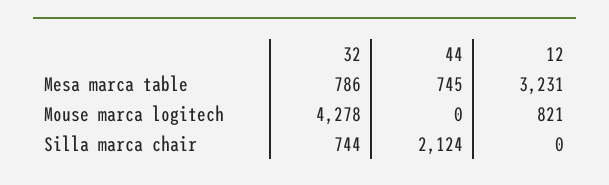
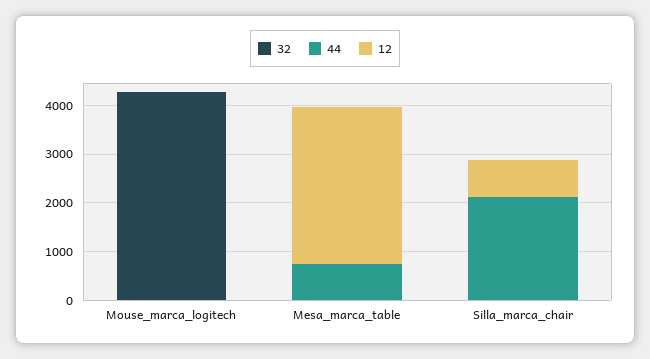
  {
    "32": {
-     "Mesa marca table": 786,
+     "Mesa marca table": 0,
      "Mouse marca logitech": 4278,
-     "Silla marca chair": 744
+     "Silla marca chair": 0
    },
    "44": {
      "Mesa marca table": 745,
      "Mouse marca logitech": 0,
      "Silla marca chair": 2124
    },
    "12": {
      "Mesa marca table": 3231,
-     "Mouse marca logitech": 821,
+     "Mouse marca logitech": 0,
-     "Silla marca chair": 0
+     "Silla marca chair": 800
    }
  }

